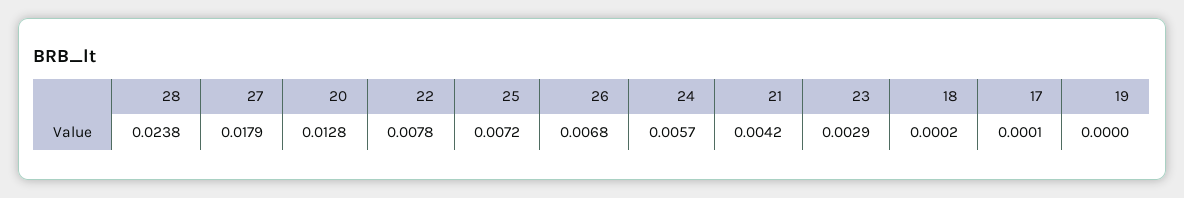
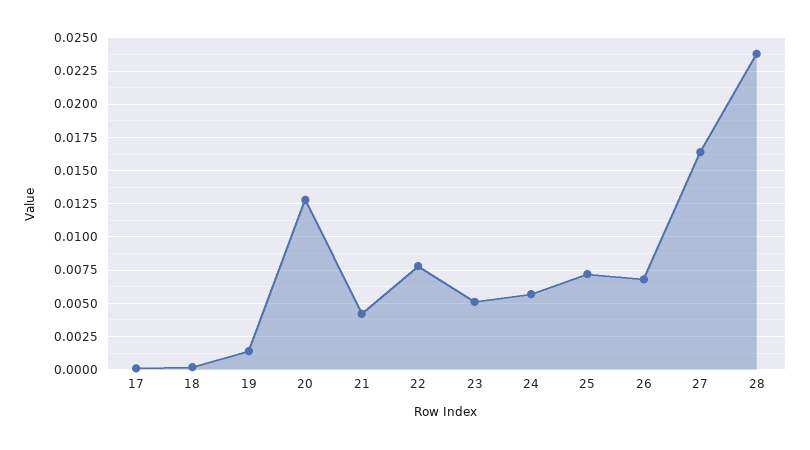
  {
    "28": 0.0238,
-   "27": 0.0179,
+   "27": 0.0165,
    "20": 0.0128,
    "22": 0.0078,
    "25": 0.0072,
    "26": 0.0068,
    "24": 0.0057,
    "21": 0.0042,
-   "23": 0.0029,
+   "23": 0.005,
    "18": 0.0002,
    "17": 0.0001,
-   "19": 0
+   "19": 0.0015
  }

